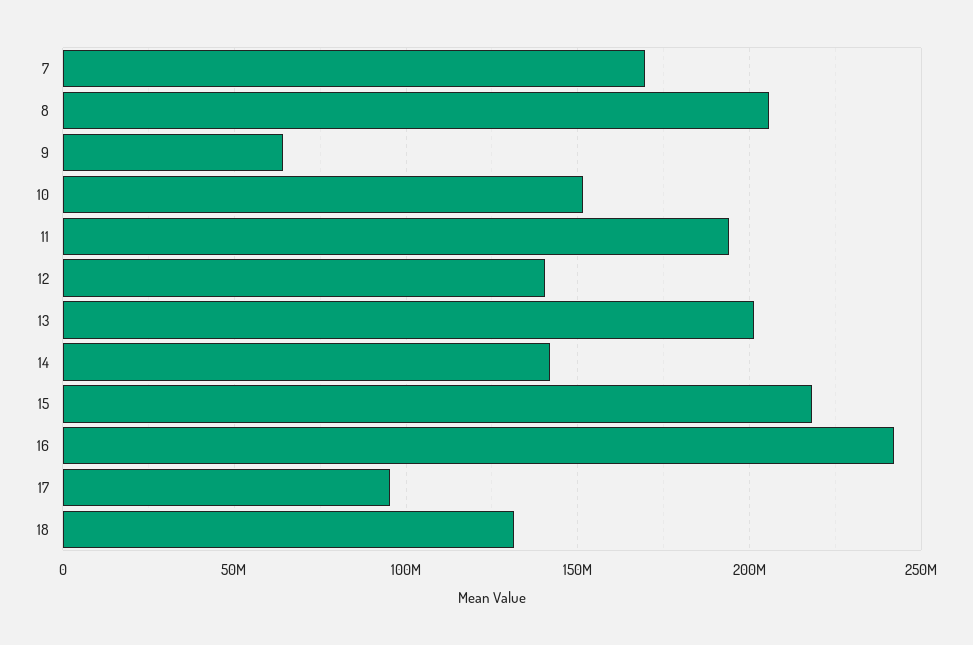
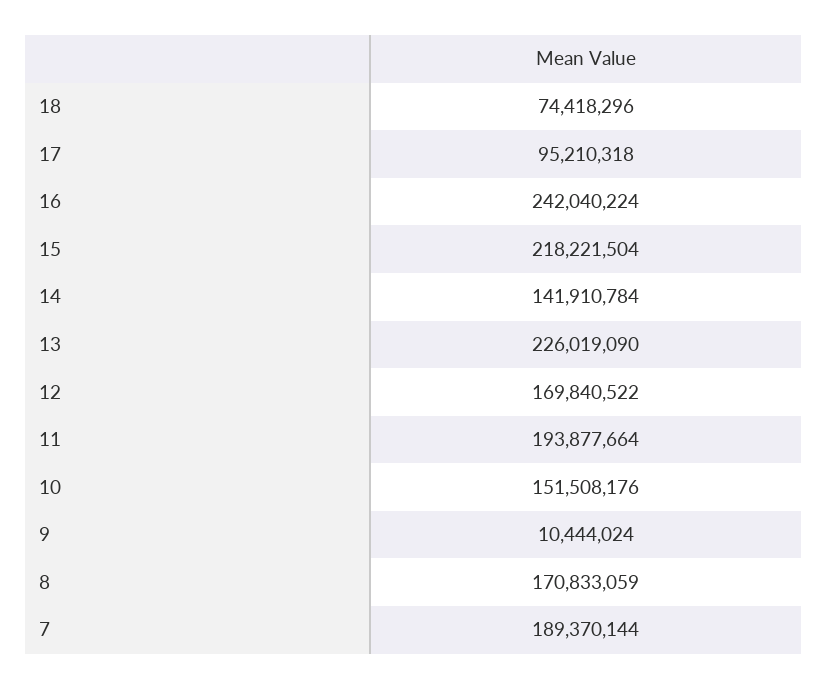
  {
-   "7": 170000000,
+   "7": 189370144,
-   "8": 205000000,
+   "8": 170833059,
-   "9": 65000000,
+   "9": 10444024,
    "10": 151508176,
    "11": 193877664,
-   "12": 140000000,
+   "12": 169840522,
-   "13": 200000000,
+   "13": 226019090,
    "14": 141910784,
    "15": 218221504,
    "16": 242040224,
    "17": 95210318,
-   "18": 130000000
+   "18": 74418296
  }

